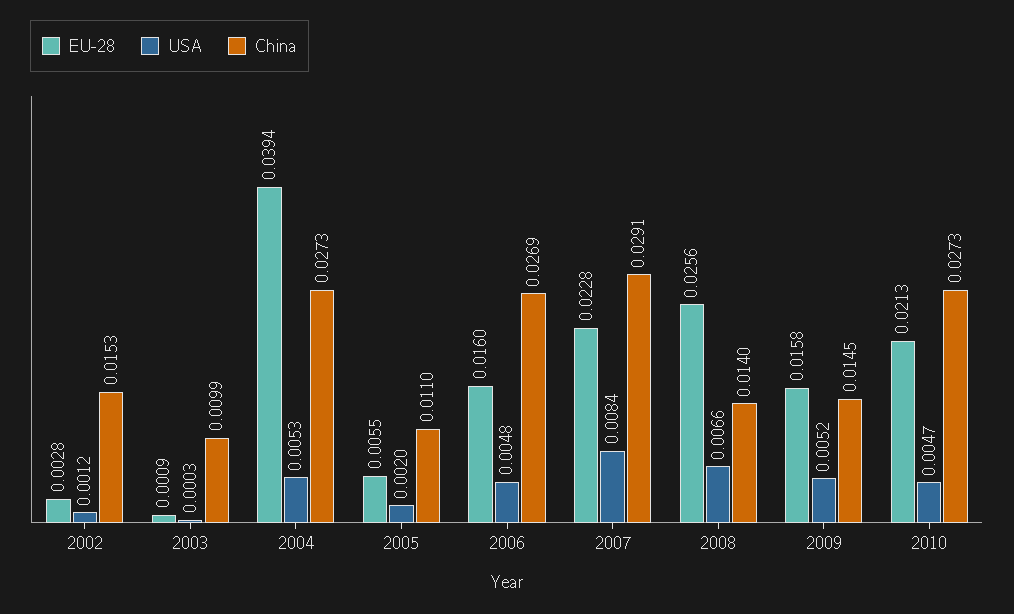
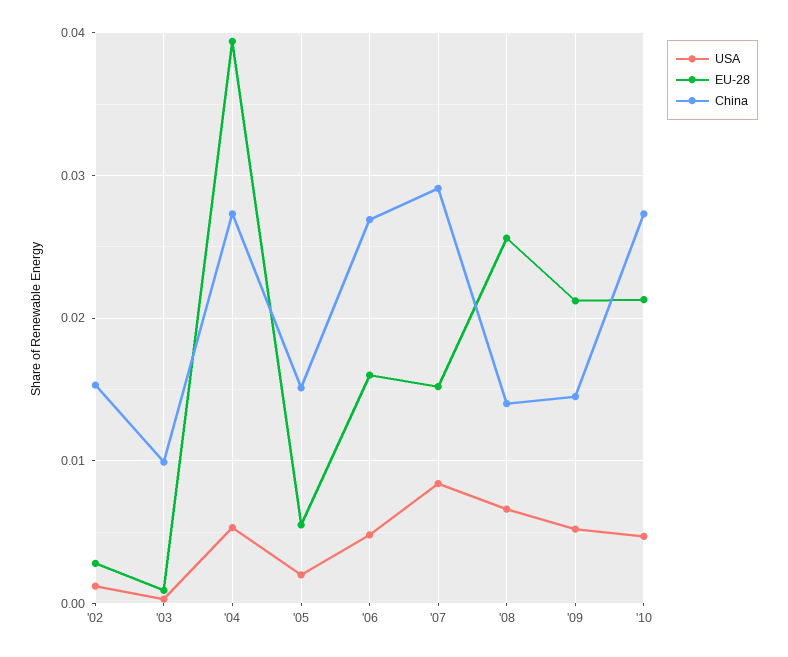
  {
    "EU-28": {
      "2002": 0.0028,
      "2003": 0.0009,
      "2004": 0.0394,
      "2005": 0.0055,
      "2006": 0.016,
-     "2007": 0.0228,
+     "2007": 0.015,
      "2008": 0.0256,
-     "2009": 0.0158,
+     "2009": 0.021,
      "2010": 0.0213
    },
    "USA": {
      "2002": 0.0012,
      "2003": 0.0003,
      "2004": 0.0053,
      "2005": 0.002,
      "2006": 0.0048,
      "2007": 0.0084,
      "2008": 0.0066,
      "2009": 0.0052,
      "2010": 0.0047
    },
    "China": {
      "2002": 0.0153,
      "2003": 0.0099,
      "2004": 0.0273,
-     "2005": 0.011,
+     "2005": 0.015,
      "2006": 0.0269,
      "2007": 0.0291,
      "2008": 0.014,
      "2009": 0.0145,
      "2010": 0.0273
    }
  }

